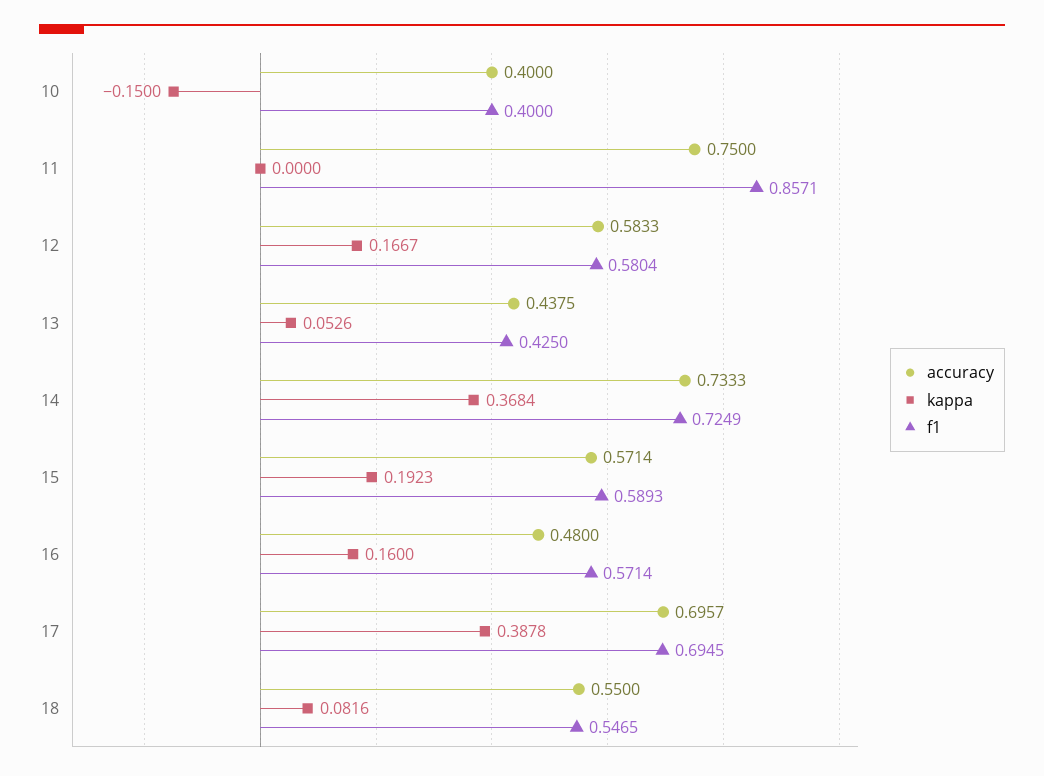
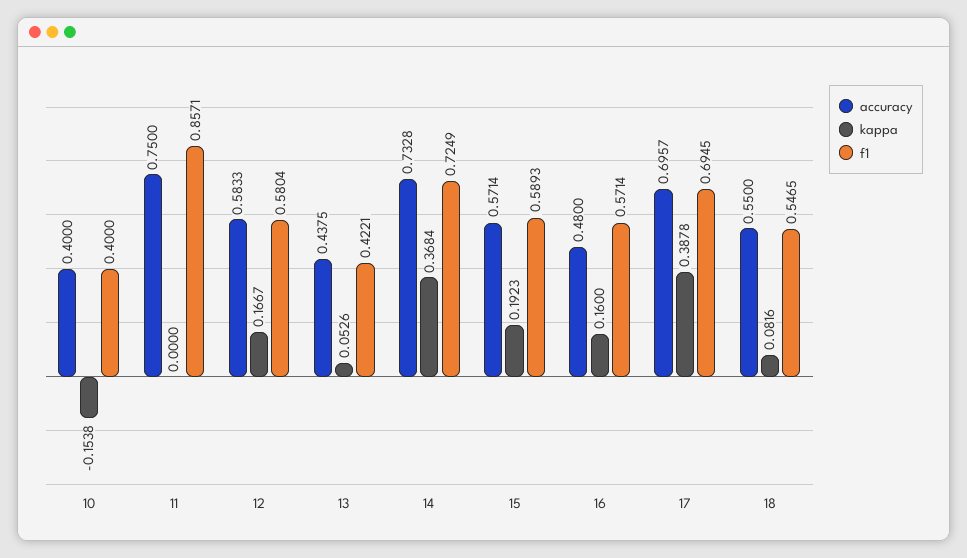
  {
    "accuracy": {
      "10": 0.4,
      "11": 0.75,
      "12": 0.5833,
      "13": 0.4375,
-     "14": 0.7333,
+     "14": 0.7328,
      "15": 0.5714,
      "16": 0.48,
      "17": 0.6957,
      "18": 0.55
    },
    "kappa": {
-     "10": -0.15,
+     "10": -0.1538,
      "11": 0,
      "12": 0.1667,
      "13": 0.0526,
      "14": 0.3684,
      "15": 0.1923,
      "16": 0.16,
      "17": 0.3878,
      "18": 0.0816
    },
    "f1": {
      "10": 0.4,
      "11": 0.8571,
      "12": 0.5804,
-     "13": 0.425,
+     "13": 0.4221,
      "14": 0.7249,
      "15": 0.5893,
      "16": 0.5714,
      "17": 0.6945,
      "18": 0.5465
    }
  }

